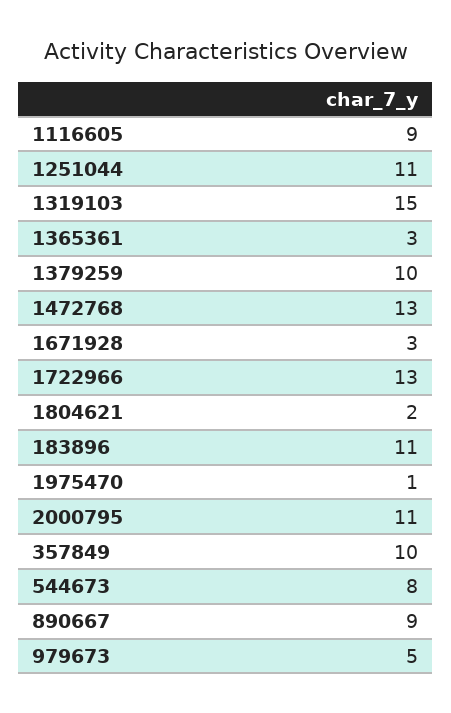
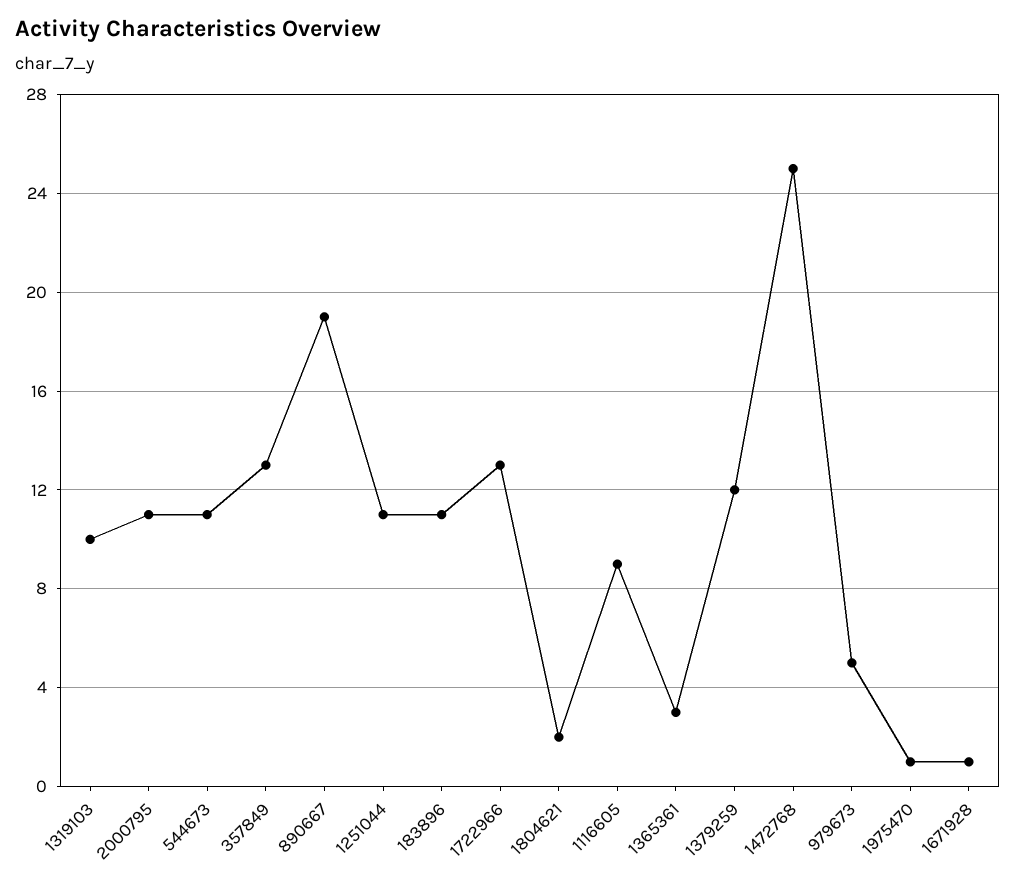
  {
    "1116605": 9,
    "1251044": 11,
-   "1319103": 15,
+   "1319103": 10,
    "1365361": 3,
-   "1379259": 10,
+   "1379259": 12,
-   "1472768": 13,
+   "1472768": 25,
-   "1671928": 3,
+   "1671928": 1,
    "1722966": 13,
    "1804621": 2,
    "183896": 11,
    "1975470": 1,
    "2000795": 11,
-   "357849": 10,
+   "357849": 13,
-   "544673": 8,
+   "544673": 11,
-   "890667": 9,
+   "890667": 19,
    "979673": 5
  }

